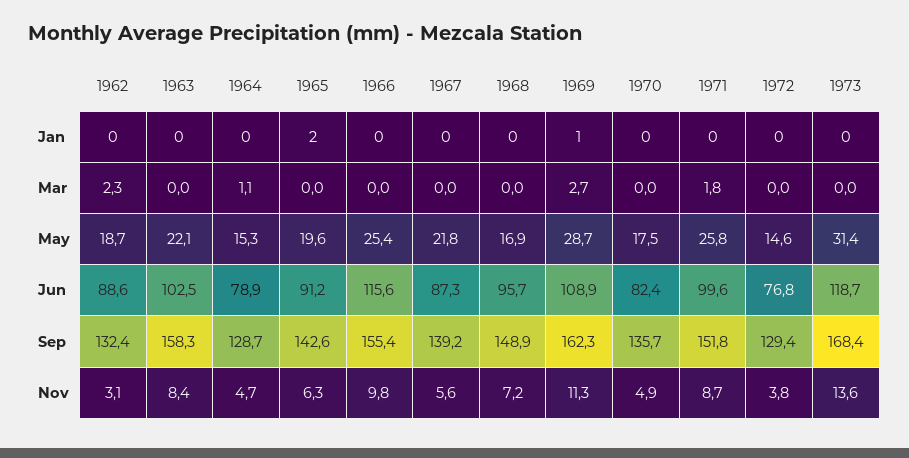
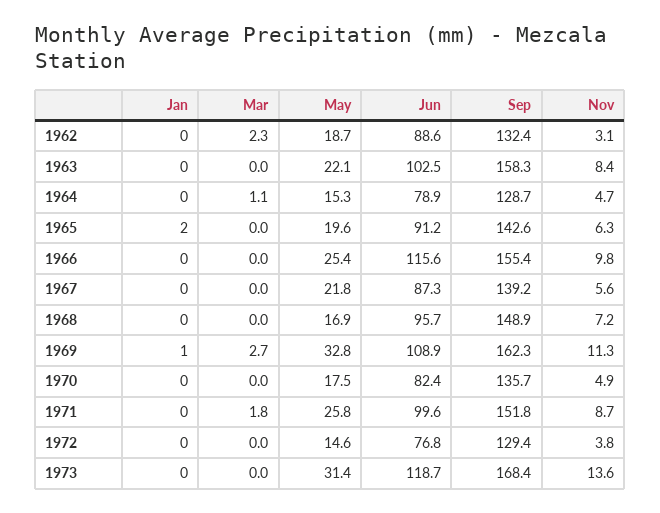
  {
    "1962": {
      "Jan": 0,
      "Mar": 2.3,
      "May": 18.7,
      "Jun": 88.6,
      "Sep": 132.4,
      "Nov": 3.1
    },
    "1963": {
      "Jan": 0,
      "Mar": 0,
      "May": 22.1,
      "Jun": 102.5,
      "Sep": 158.3,
      "Nov": 8.4
    },
    "1964": {
      "Jan": 0,
      "Mar": 1.1,
      "May": 15.3,
      "Jun": 78.9,
      "Sep": 128.7,
      "Nov": 4.7
    },
    "1965": {
      "Jan": 2,
      "Mar": 0,
      "May": 19.6,
      "Jun": 91.2,
      "Sep": 142.6,
      "Nov": 6.3
    },
    "1966": {
      "Jan": 0,
      "Mar": 0,
      "May": 25.4,
      "Jun": 115.6,
      "Sep": 155.4,
      "Nov": 9.8
    },
    "1967": {
      "Jan": 0,
      "Mar": 0,
      "May": 21.8,
      "Jun": 87.3,
      "Sep": 139.2,
      "Nov": 5.6
    },
    "1968": {
      "Jan": 0,
      "Mar": 0,
      "May": 16.9,
      "Jun": 95.7,
      "Sep": 148.9,
      "Nov": 7.2
    },
    "1969": {
      "Jan": 1,
      "Mar": 2.7,
-     "May": 28.7,
+     "May": 32.8,
      "Jun": 108.9,
      "Sep": 162.3,
      "Nov": 11.3
    },
    "1970": {
      "Jan": 0,
      "Mar": 0,
      "May": 17.5,
      "Jun": 82.4,
      "Sep": 135.7,
      "Nov": 4.9
    },
    "1971": {
      "Jan": 0,
      "Mar": 1.8,
      "May": 25.8,
      "Jun": 99.6,
      "Sep": 151.8,
      "Nov": 8.7
    },
    "1972": {
      "Jan": 0,
      "Mar": 0,
      "May": 14.6,
      "Jun": 76.8,
      "Sep": 129.4,
      "Nov": 3.8
    },
    "1973": {
      "Jan": 0,
      "Mar": 0,
      "May": 31.4,
      "Jun": 118.7,
      "Sep": 168.4,
      "Nov": 13.6
    }
  }

